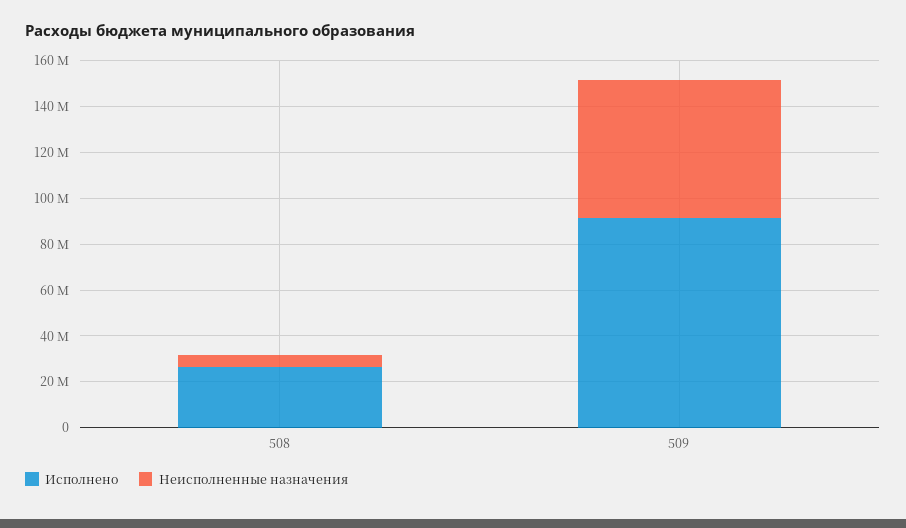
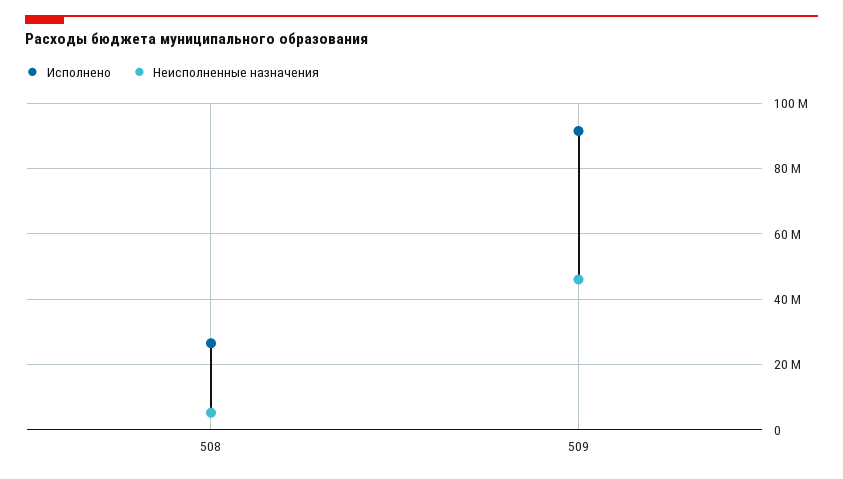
  {
    "Исполнено": {
      "508": 26000000,
      "509": 92000000
    },
    "Неисполненные назначения": {
      "508": 6000000,
-     "509": 60000000
+     "509": 46000000
    }
  }

